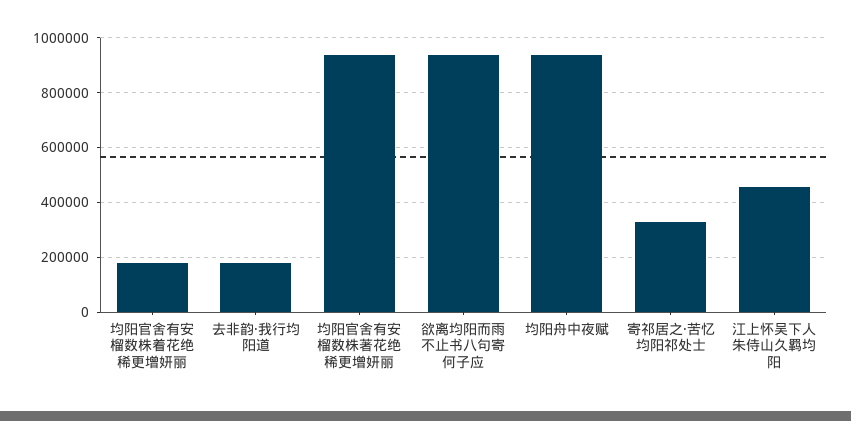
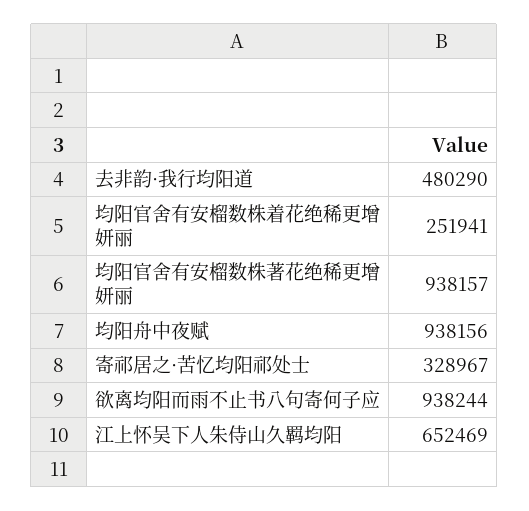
  {
-   "均阳官舍有安榴数株着花绝稀更增妍丽": 175000,
+   "均阳官舍有安榴数株着花绝稀更增妍丽": 251941,
-   "去非韵·我行均阳道": 175000,
+   "去非韵·我行均阳道": 480290,
    "均阳官舍有安榴数株著花绝稀更增妍丽": 938157,
    "欲离均阳而雨不止书八句寄何子应": 938244,
    "均阳舟中夜赋": 938156,
    "寄祁居之·苦忆均阳祁处士": 328967,
-   "江上怀吴下人朱侍山久羁均阳": 450000
+   "江上怀吴下人朱侍山久羁均阳": 652469
  }

